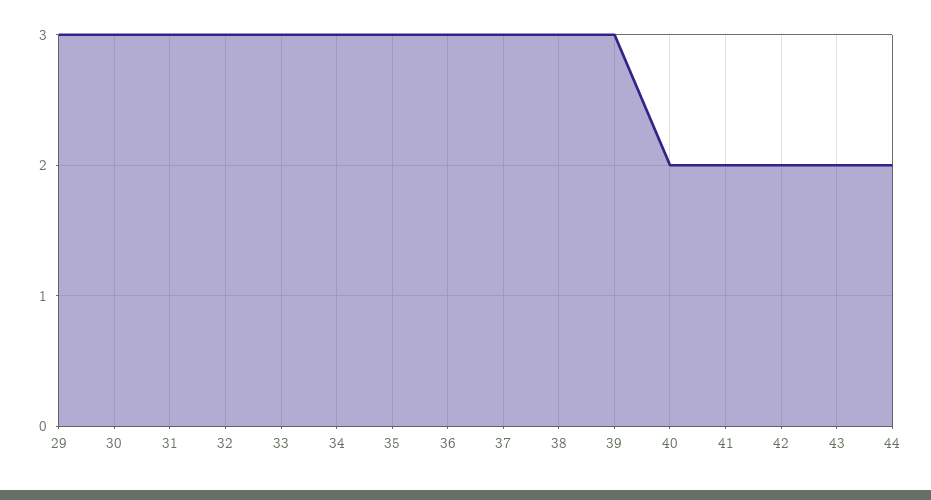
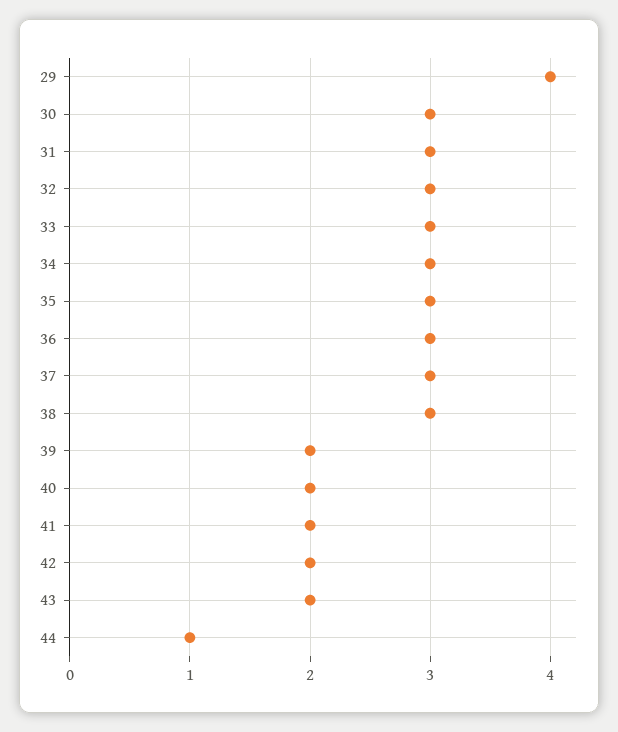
  {
-   "29": 3,
+   "29": 4,
    "30": 3,
    "31": 3,
    "32": 3,
    "33": 3,
    "34": 3,
    "35": 3,
    "36": 3,
    "37": 3,
    "38": 3,
-   "39": 3,
+   "39": 2,
    "40": 2,
    "41": 2,
    "42": 2,
    "43": 2,
-   "44": 2
+   "44": 1
  }

